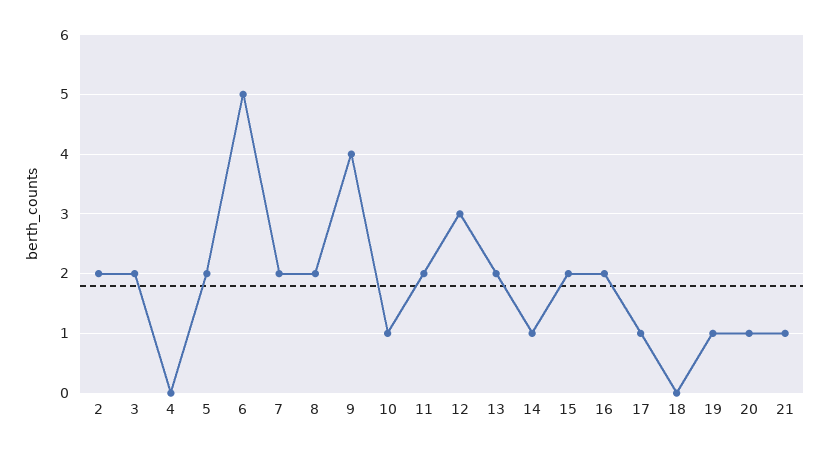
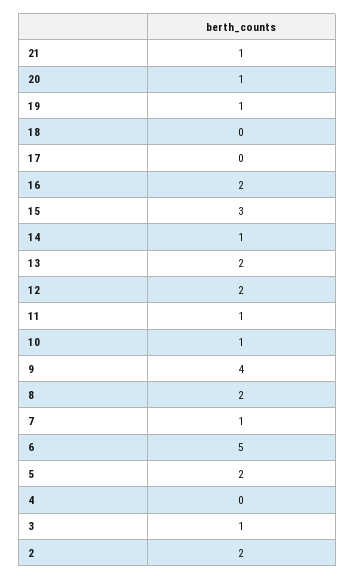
  {
    "2": 2,
-   "3": 2,
+   "3": 1,
    "4": 0,
    "5": 2,
    "6": 5,
-   "7": 2,
+   "7": 1,
    "8": 2,
    "9": 4,
    "10": 1,
-   "11": 2,
+   "11": 1,
-   "12": 3,
+   "12": 2,
    "13": 2,
    "14": 1,
-   "15": 2,
+   "15": 3,
    "16": 2,
-   "17": 1,
+   "17": 0,
    "18": 0,
    "19": 1,
    "20": 1,
    "21": 1
  }

